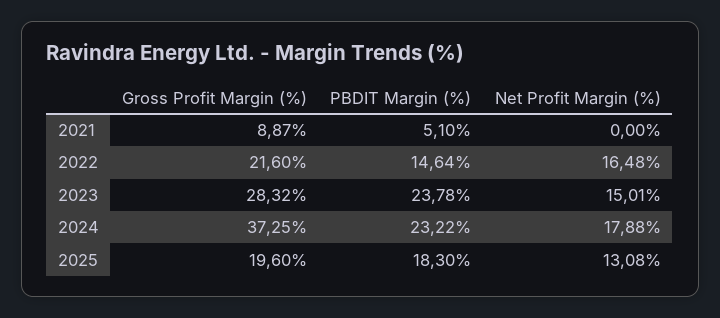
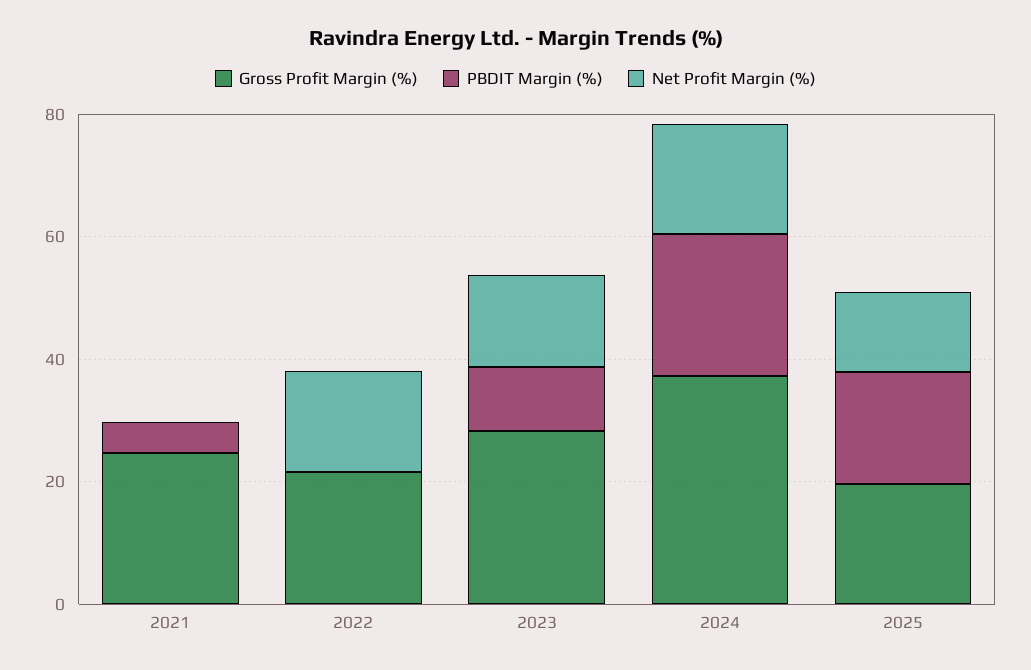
  {
    "Gross Profit Margin (%)": {
-     "2021": 8.87,
+     "2021": 25,
      "2022": 21.6,
      "2023": 28.32,
      "2024": 37.25,
      "2025": 19.6
    },
    "PBDIT Margin (%)": {
      "2021": 5.1,
-     "2022": 14.64,
+     "2022": 0,
-     "2023": 23.78,
+     "2023": 10,
      "2024": 23.22,
      "2025": 18.3
    },
    "Net Profit Margin (%)": {
      "2021": 0,
      "2022": 16.48,
      "2023": 15.01,
      "2024": 17.88,
      "2025": 13.08
    }
  }

